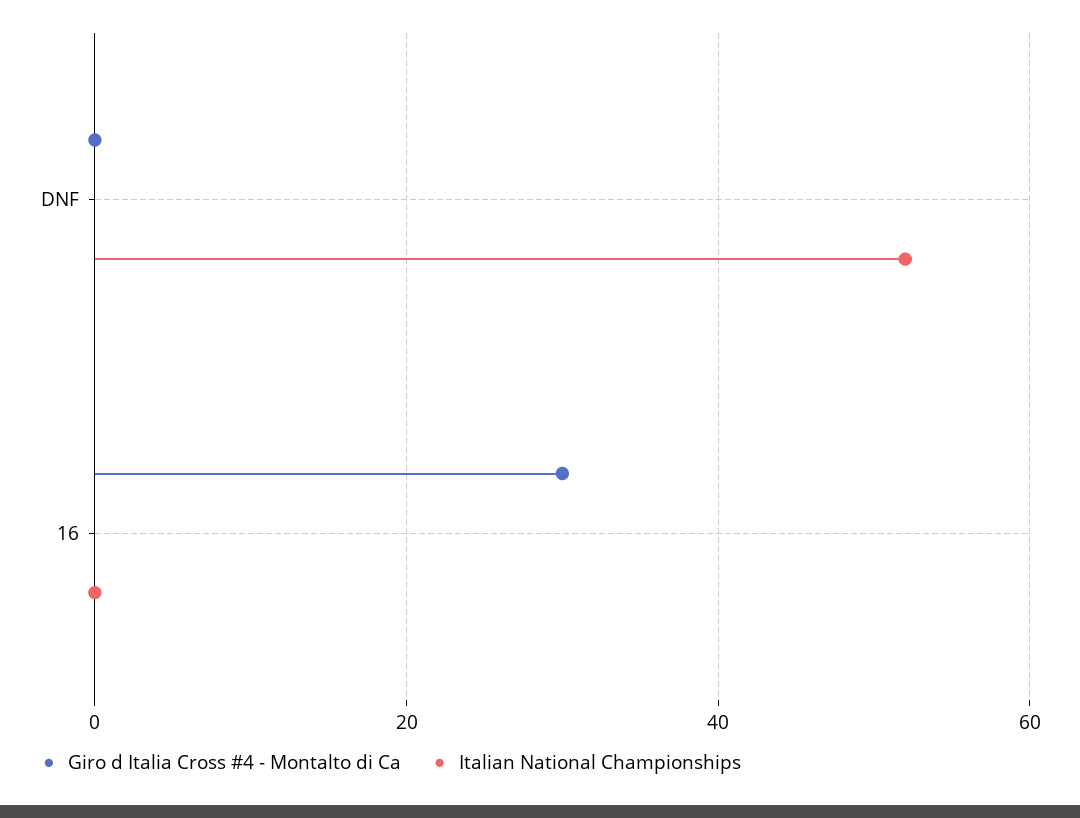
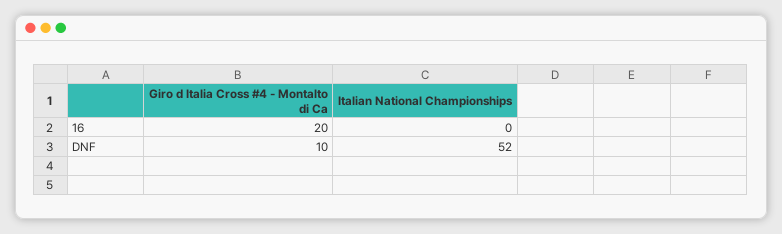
  {
    "Giro d Italia Cross #4 - Montalto di Ca": {
-     "DNF": 0,
+     "DNF": 10,
-     "16": 30
+     "16": 20
    },
    "Italian National Championships": {
      "DNF": 52,
      "16": 0
    }
  }

